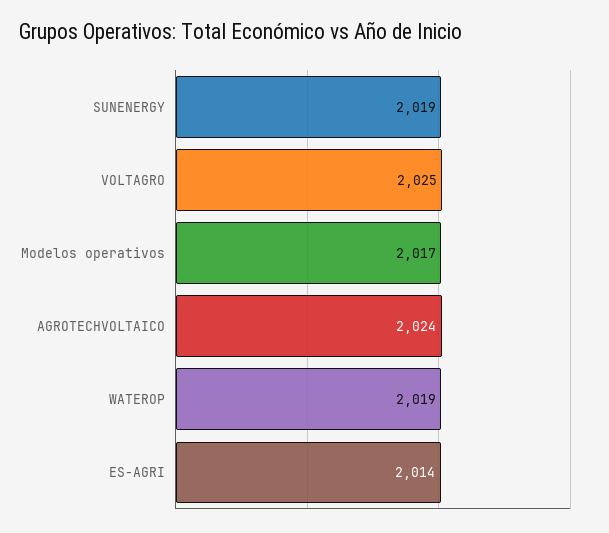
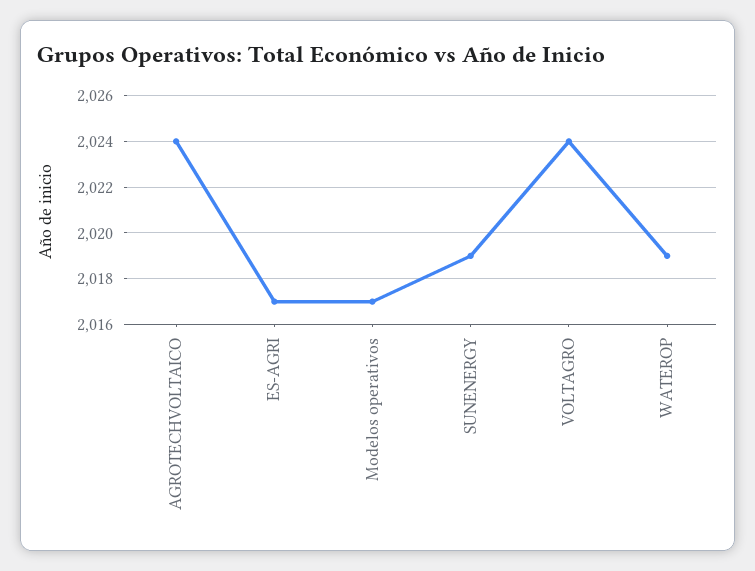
  {
    "SUNENERGY": 2019,
-   "VOLTAGRO": 2025,
+   "VOLTAGRO": 2024,
    "Modelos operativos": 2017,
    "AGROTECHVOLTAICO": 2024,
    "WATEROP": 2019,
-   "ES-AGRI": 2014
+   "ES-AGRI": 2017
  }

